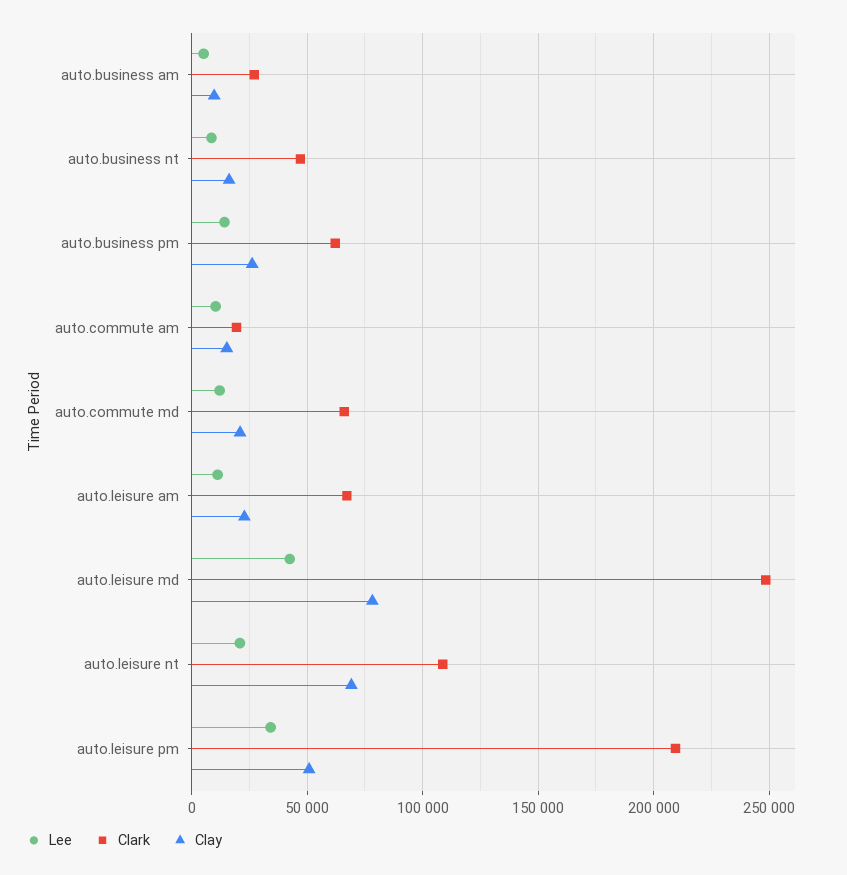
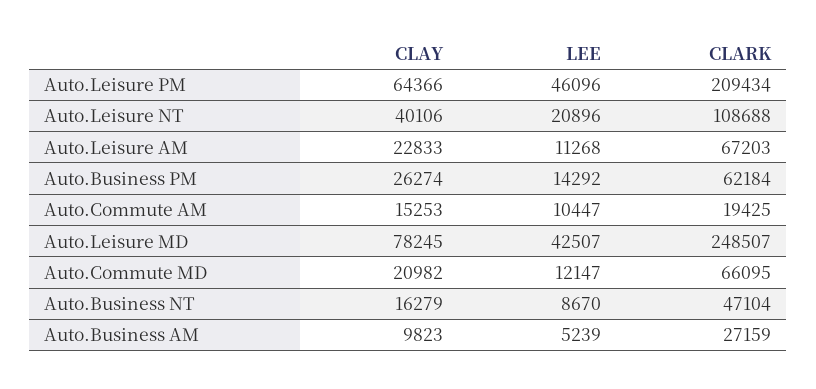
  {
    "Lee": {
      "auto.business am": 5239,
      "auto.business nt": 8670,
      "auto.business pm": 14292,
      "auto.commute am": 10447,
      "auto.commute md": 12147,
      "auto.leisure am": 11268,
      "auto.leisure md": 42507,
      "auto.leisure nt": 20896,
-     "auto.leisure pm": 35000
+     "auto.leisure pm": 46096
    },
    "Clark": {
      "auto.business am": 27159,
      "auto.business nt": 47104,
      "auto.business pm": 62184,
      "auto.commute am": 19425,
      "auto.commute md": 66095,
      "auto.leisure am": 67203,
      "auto.leisure md": 248507,
      "auto.leisure nt": 108688,
      "auto.leisure pm": 209434
    },
    "Clay": {
      "auto.business am": 9823,
      "auto.business nt": 16279,
      "auto.business pm": 26274,
      "auto.commute am": 15253,
      "auto.commute md": 20982,
      "auto.leisure am": 22833,
      "auto.leisure md": 78245,
-     "auto.leisure nt": 70000,
+     "auto.leisure nt": 40106,
-     "auto.leisure pm": 50000
+     "auto.leisure pm": 64366
    }
  }

